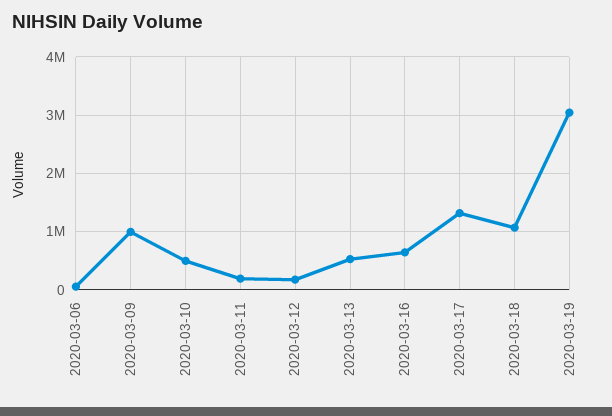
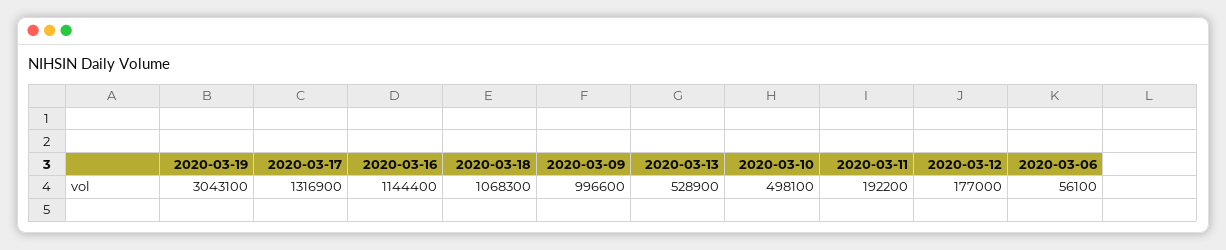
  {
    "2020-03-06": 56100,
    "2020-03-09": 996600,
    "2020-03-10": 498100,
    "2020-03-11": 192200,
    "2020-03-12": 177000,
    "2020-03-13": 528900,
-   "2020-03-16": 600000,
+   "2020-03-16": 1144400,
    "2020-03-17": 1316900,
    "2020-03-18": 1068300,
    "2020-03-19": 3043100
  }

